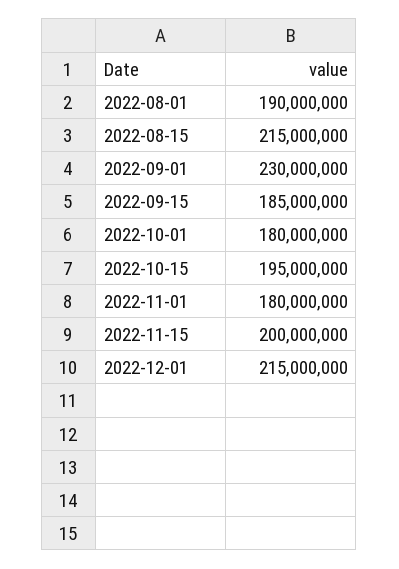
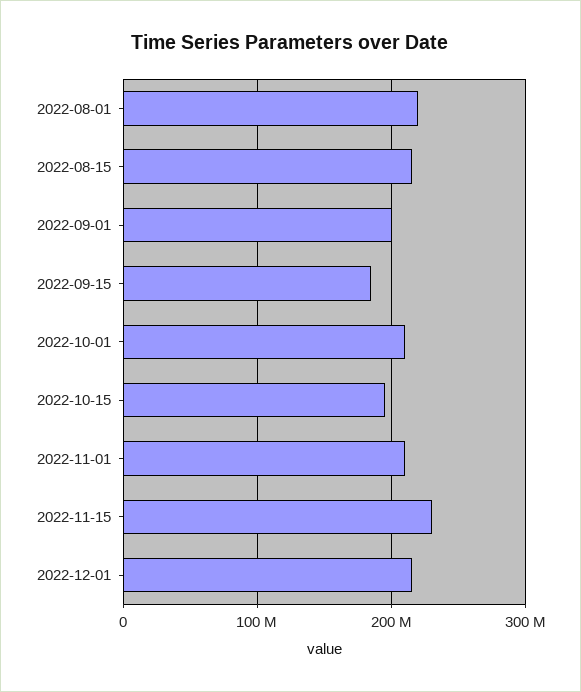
  {
-   "2022-08-01": 190000000,
+   "2022-08-01": 220000000,
    "2022-08-15": 215000000,
-   "2022-09-01": 230000000,
+   "2022-09-01": 200000000,
    "2022-09-15": 185000000,
-   "2022-10-01": 180000000,
+   "2022-10-01": 210000000,
    "2022-10-15": 195000000,
-   "2022-11-01": 180000000,
+   "2022-11-01": 210000000,
-   "2022-11-15": 200000000,
+   "2022-11-15": 230000000,
    "2022-12-01": 215000000
  }

